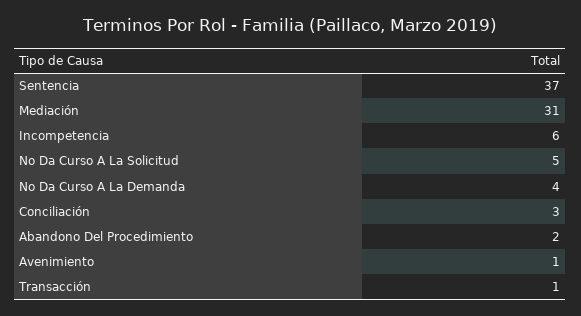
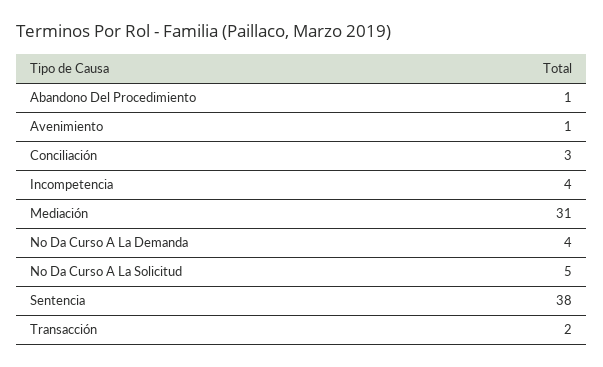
  {
-   "Sentencia": 37,
+   "Sentencia": 38,
    "Mediación": 31,
-   "Incompetencia": 6,
+   "Incompetencia": 4,
    "No Da Curso A La Solicitud": 5,
    "No Da Curso A La Demanda": 4,
    "Conciliación": 3,
-   "Abandono Del Procedimiento": 2,
+   "Abandono Del Procedimiento": 1,
    "Avenimiento": 1,
-   "Transacción": 1
+   "Transacción": 2
  }

